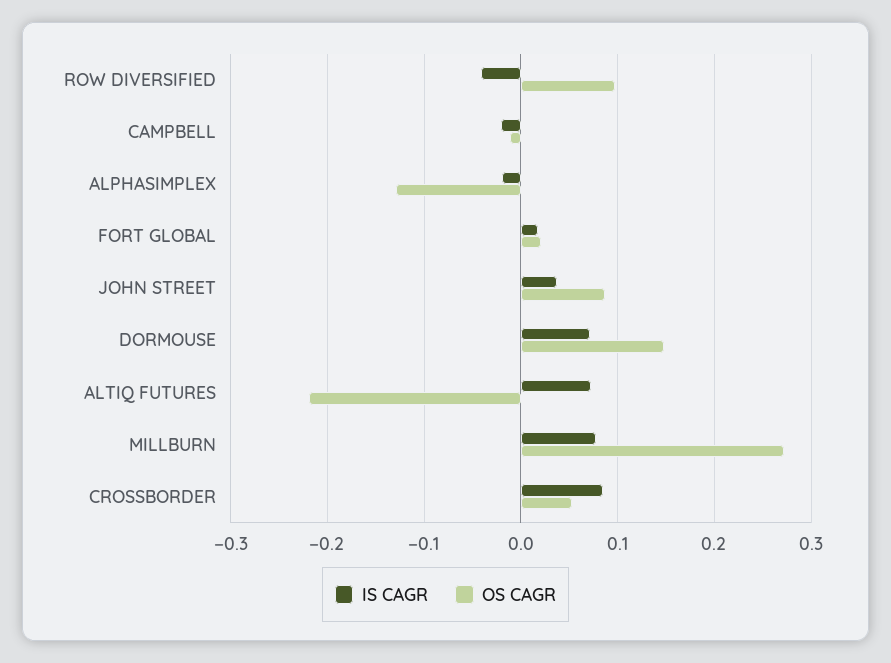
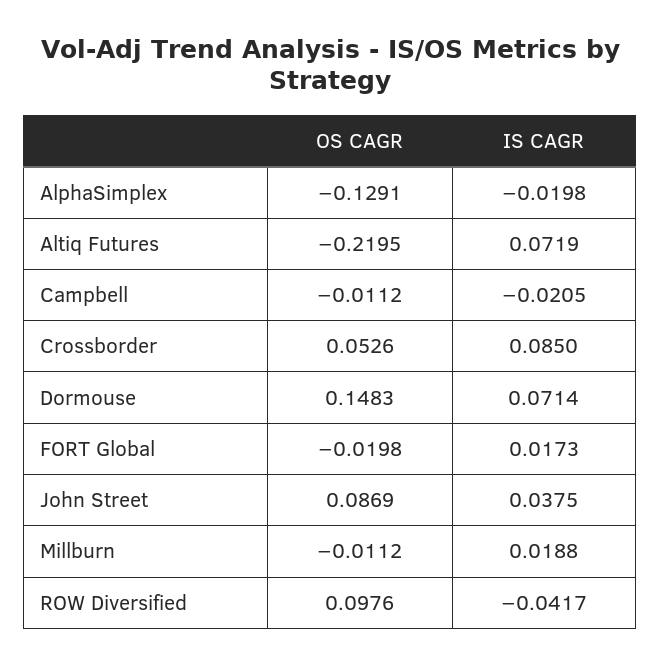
  {
    "IS CAGR": {
      "ROW DIVERSIFIED": -0.0417,
      "CAMPBELL": -0.0205,
      "ALPHASIMPLEX": -0.0198,
      "FORT GLOBAL": 0.0173,
      "JOHN STREET": 0.0375,
      "DORMOUSE": 0.0714,
      "ALTIQ FUTURES": 0.0719,
-     "MILLBURN": 0.08,
+     "MILLBURN": 0.0188,
      "CROSSBORDER": 0.085
    },
    "OS CAGR": {
      "ROW DIVERSIFIED": 0.0976,
      "CAMPBELL": -0.0112,
      "ALPHASIMPLEX": -0.1291,
-     "FORT GLOBAL": 0.02,
+     "FORT GLOBAL": -0.0198,
      "JOHN STREET": 0.0869,
      "DORMOUSE": 0.1483,
      "ALTIQ FUTURES": -0.2195,
-     "MILLBURN": 0.27,
+     "MILLBURN": -0.0112,
      "CROSSBORDER": 0.0526
    }
  }

